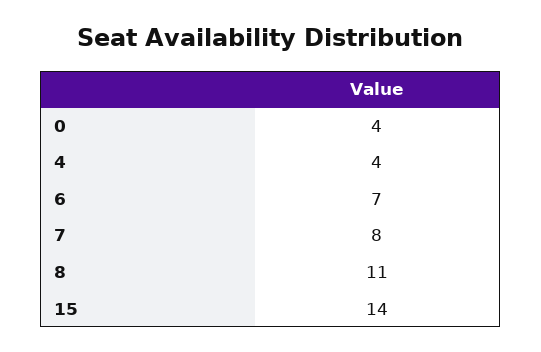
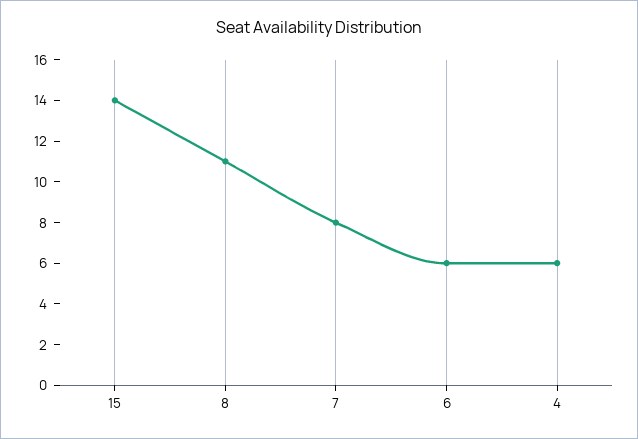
  {
-   "0": 4,
-   "4": 4,
+   "4": 6,
-   "6": 7,
+   "6": 6,
    "7": 8,
    "8": 11,
    "15": 14
  }

